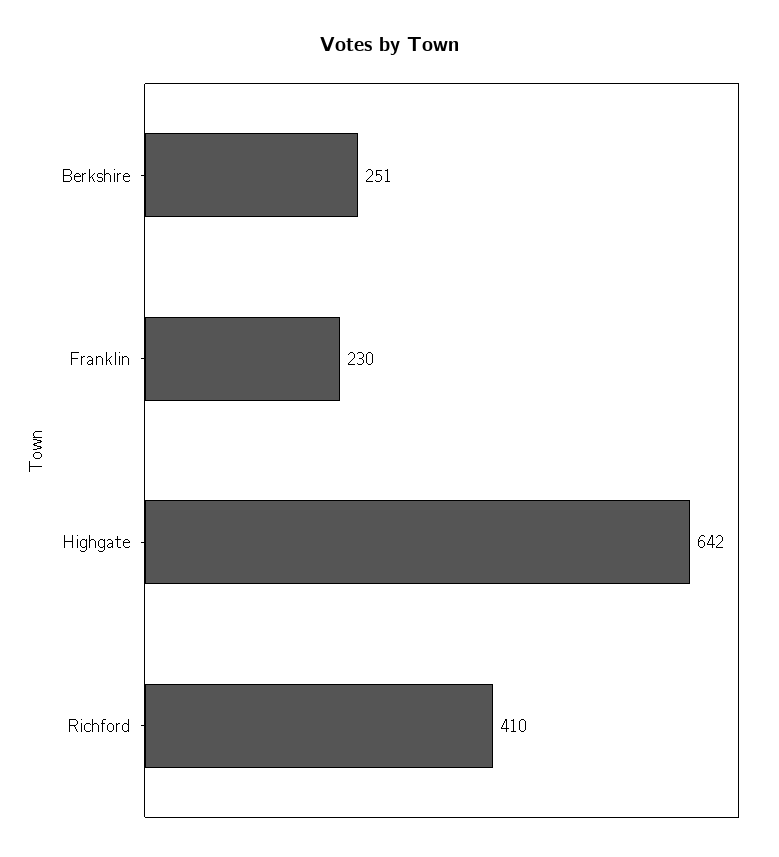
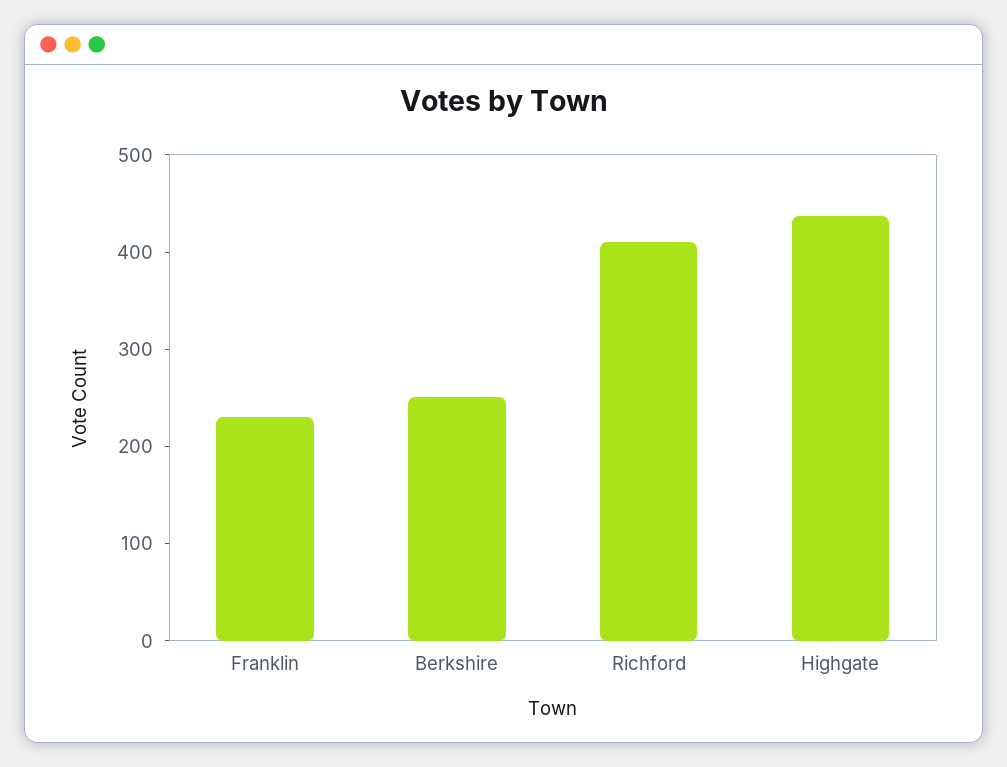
  {
    "Berkshire": 251,
    "Franklin": 230,
-   "Highgate": 642,
+   "Highgate": 440,
    "Richford": 410
  }

